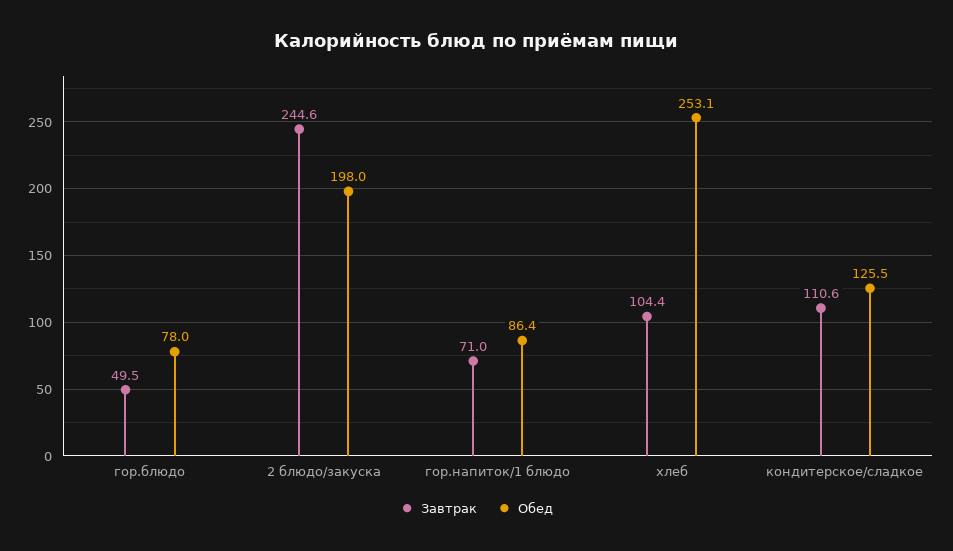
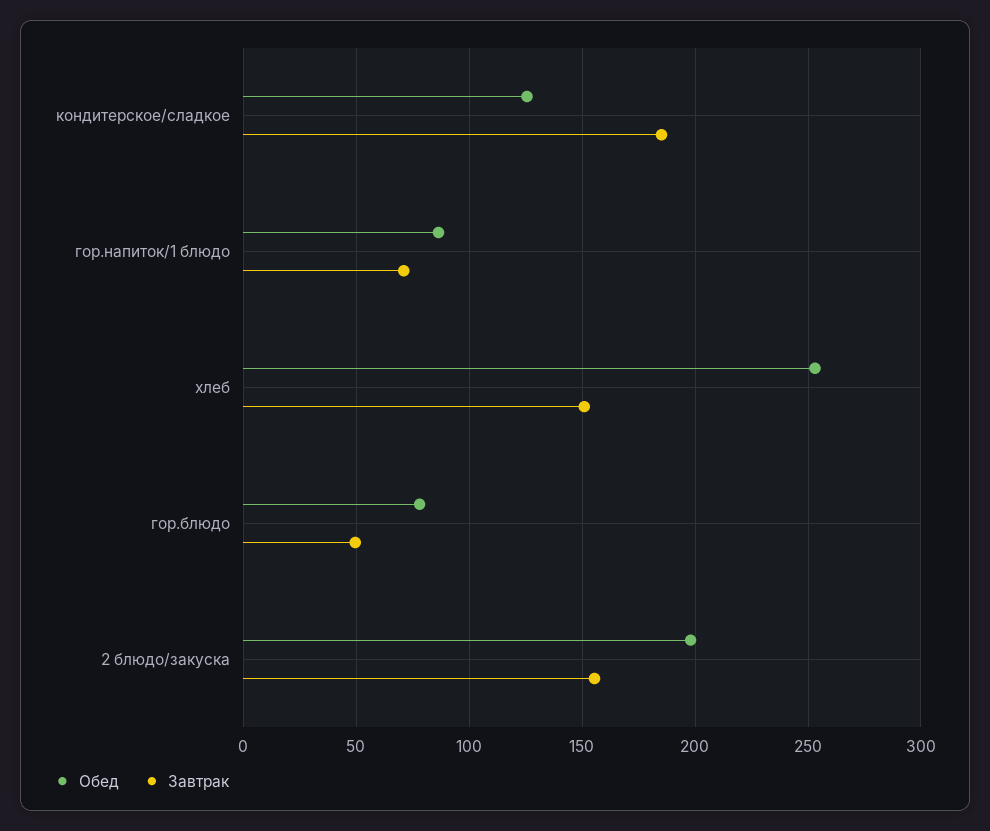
  {
    "Завтрак": {
      "гор.блюдо": 49.5,
-     "2 блюдо/закуска": 244.6,
+     "2 блюдо/закуска": 155,
      "гор.напиток/1 блюдо": 71,
-     "хлеб": 104.4,
+     "хлеб": 150,
-     "кондитерское/сладкое": 110.6
+     "кондитерское/сладкое": 185
    },
    "Обед": {
      "гор.блюдо": 78,
      "2 блюдо/закуска": 198,
      "гор.напиток/1 блюдо": 86.4,
      "хлеб": 253.1,
      "кондитерское/сладкое": 125.5
    }
  }

